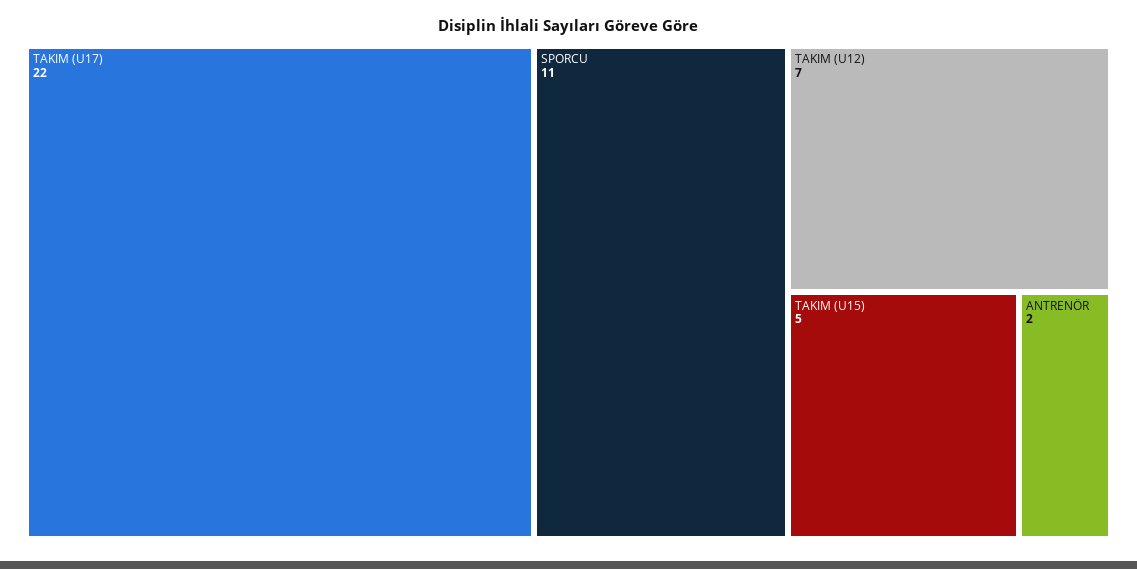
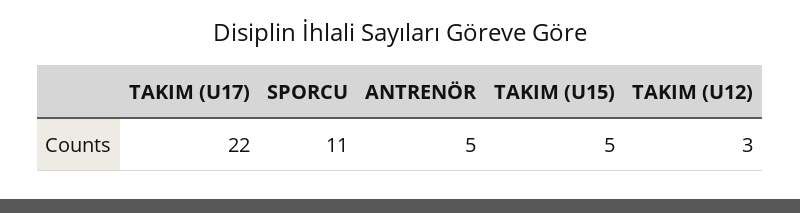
  {
    "TAKIM (U17)": 22,
    "SPORCU": 11,
-   "TAKIM (U12)": 7,
+   "TAKIM (U12)": 3,
    "TAKIM (U15)": 5,
-   "ANTRENÖR": 2
+   "ANTRENÖR": 5
  }

